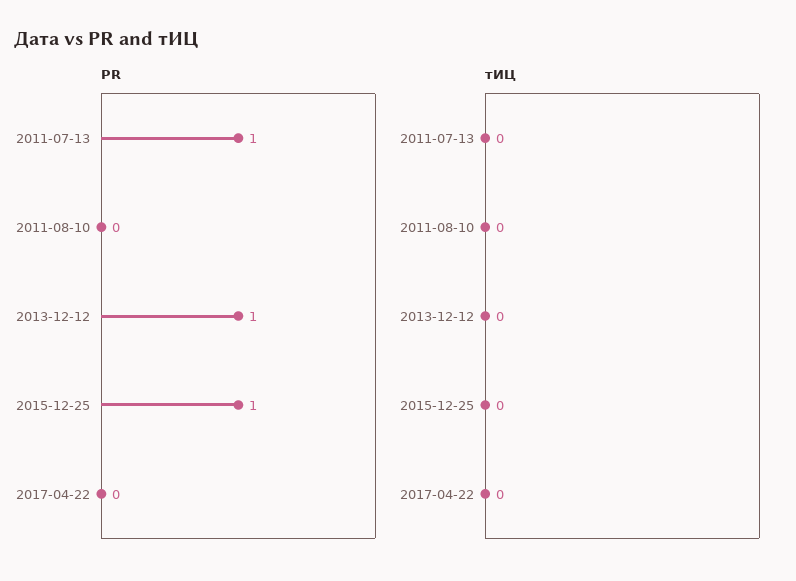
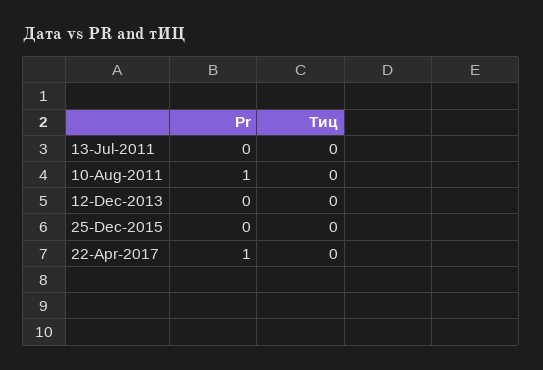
  {
    "PR": {
-     "2011-07-13": 1,
+     "2011-07-13": 0,
-     "2011-08-10": 0,
+     "2011-08-10": 1,
-     "2013-12-12": 1,
+     "2013-12-12": 0,
-     "2015-12-25": 1,
+     "2015-12-25": 0,
-     "2017-04-22": 0
+     "2017-04-22": 1
    },
    "тИЦ": {
      "2011-07-13": 0,
      "2011-08-10": 0,
      "2013-12-12": 0,
      "2015-12-25": 0,
      "2017-04-22": 0
    }
  }

